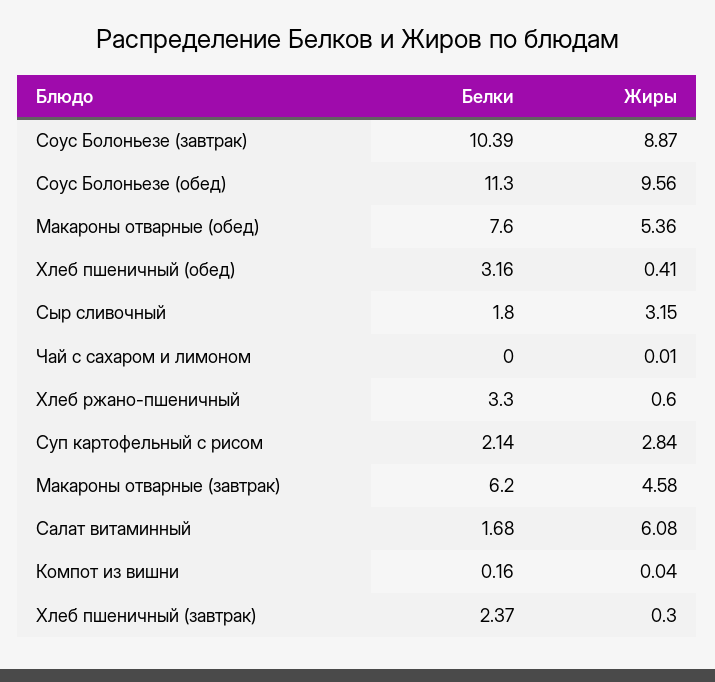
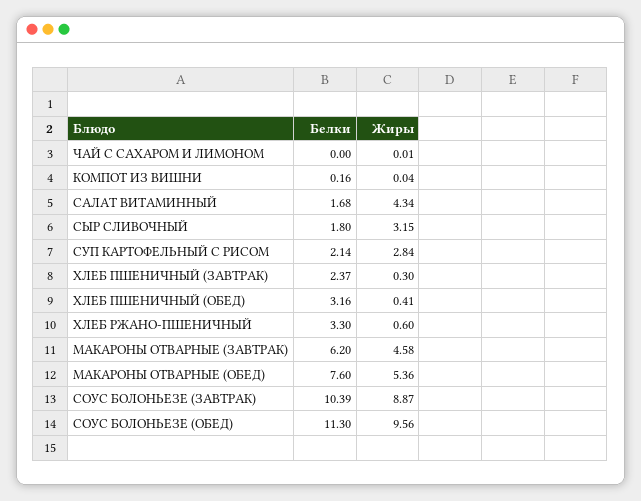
  {
    "Белки": {
      "Соус Болоньезе (завтрак)": 10.39,
      "Соус Болоньезе (обед)": 11.3,
      "Макароны отварные (обед)": 7.6,
      "Хлеб пшеничный (обед)": 3.16,
      "Сыр сливочный": 1.8,
      "Чай с сахаром и лимоном": 0,
      "Хлеб ржано-пшеничный": 3.3,
      "Суп картофельный с рисом": 2.14,
      "Макароны отварные (завтрак)": 6.2,
      "Салат витаминный": 1.68,
      "Компот из вишни": 0.16,
      "Хлеб пшеничный (завтрак)": 2.37
    },
    "Жиры": {
      "Соус Болоньезе (завтрак)": 8.87,
      "Соус Болоньезе (обед)": 9.56,
      "Макароны отварные (обед)": 5.36,
      "Хлеб пшеничный (обед)": 0.41,
      "Сыр сливочный": 3.15,
      "Чай с сахаром и лимоном": 0.01,
      "Хлеб ржано-пшеничный": 0.6,
      "Суп картофельный с рисом": 2.84,
      "Макароны отварные (завтрак)": 4.58,
-     "Салат витаминный": 6.08,
+     "Салат витаминный": 4.34,
      "Компот из вишни": 0.04,
      "Хлеб пшеничный (завтрак)": 0.3
    }
  }

